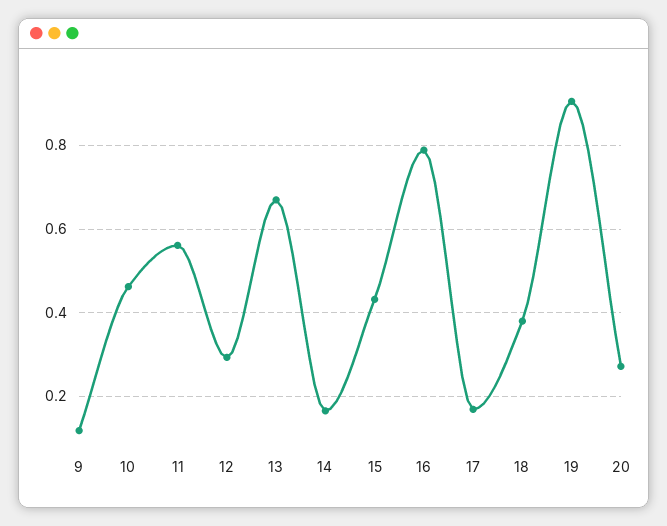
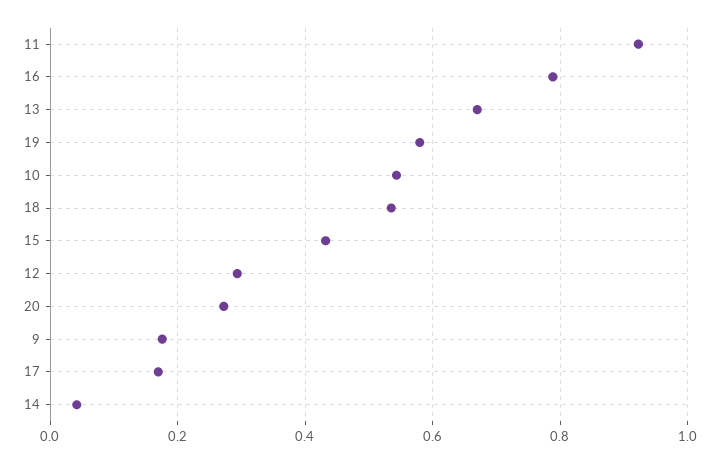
  {
-   "9": 0.12,
+   "9": 0.18,
-   "10": 0.46,
+   "10": 0.54,
-   "11": 0.56,
+   "11": 0.92,
    "12": 0.3,
    "13": 0.66,
-   "14": 0.16,
+   "14": 0.04,
    "15": 0.44,
    "16": 0.78,
    "17": 0.16,
-   "18": 0.38,
+   "18": 0.54,
-   "19": 0.9,
+   "19": 0.58,
    "20": 0.28
  }

